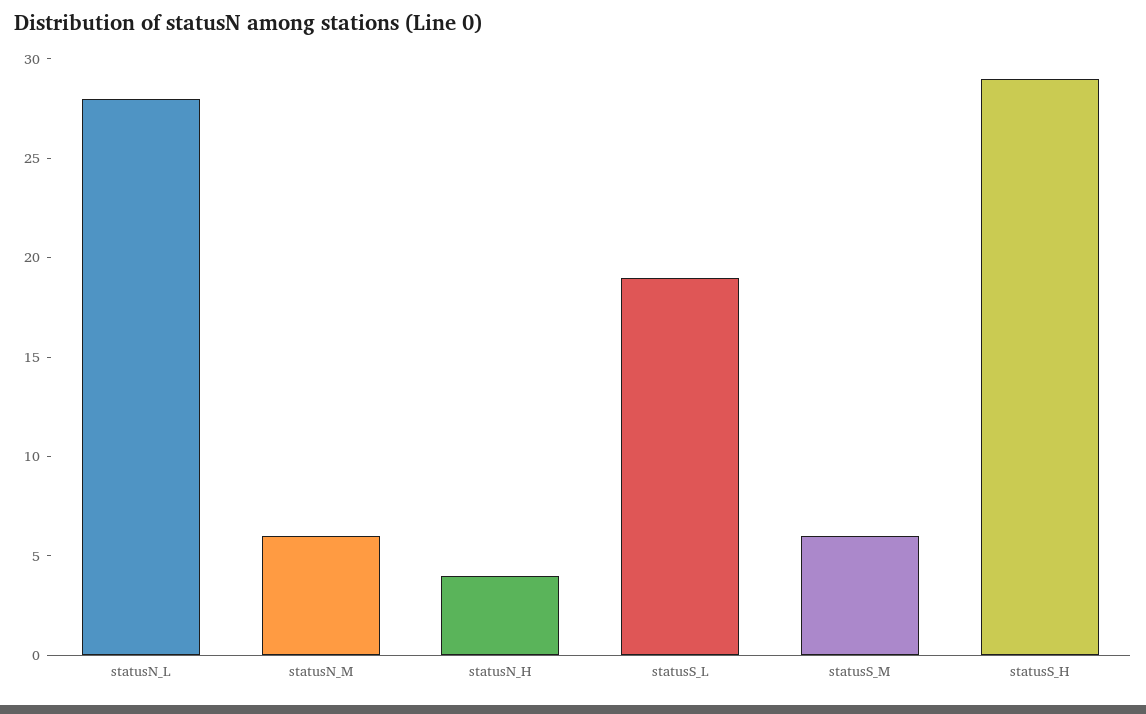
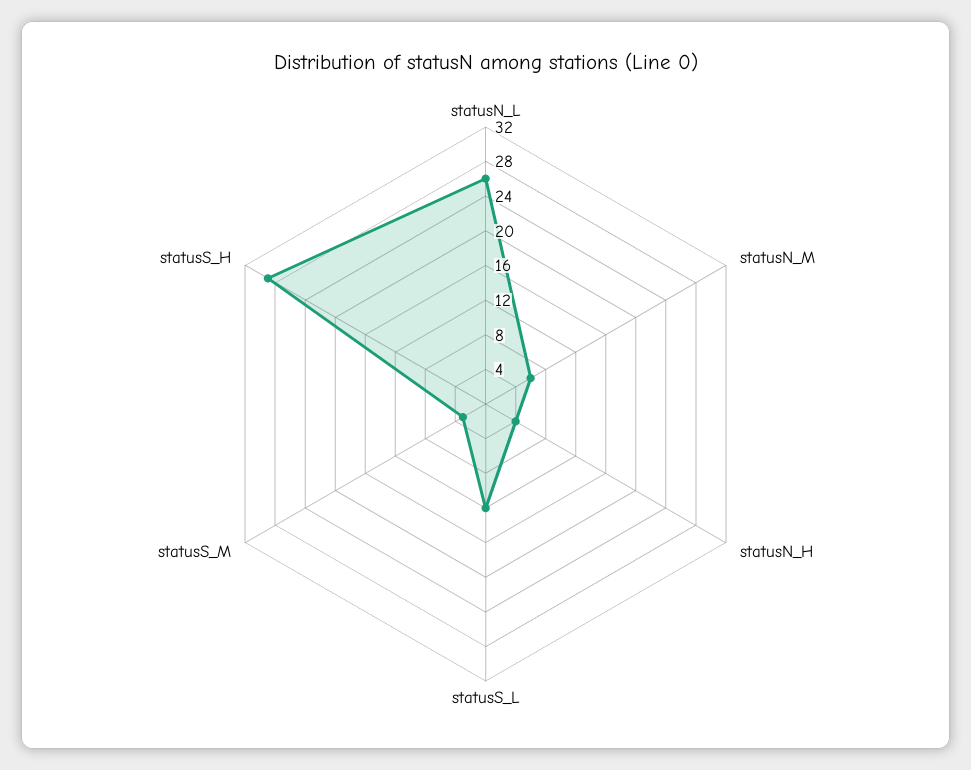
  {
-   "statusN_L": 28,
+   "statusN_L": 26,
    "statusN_M": 6,
    "statusN_H": 4,
-   "statusS_L": 19,
+   "statusS_L": 12,
-   "statusS_M": 6,
+   "statusS_M": 3,
    "statusS_H": 29
  }

